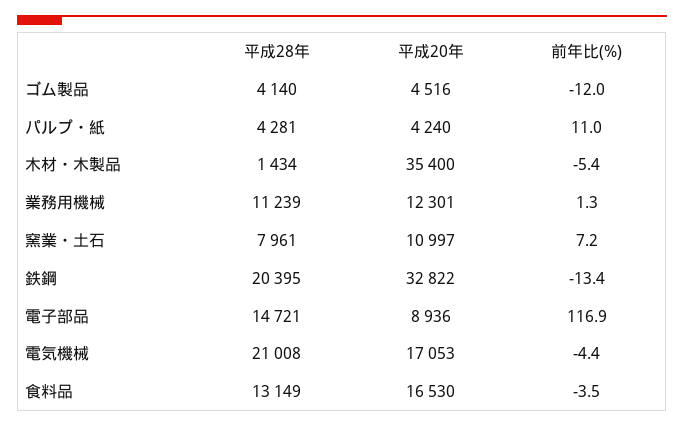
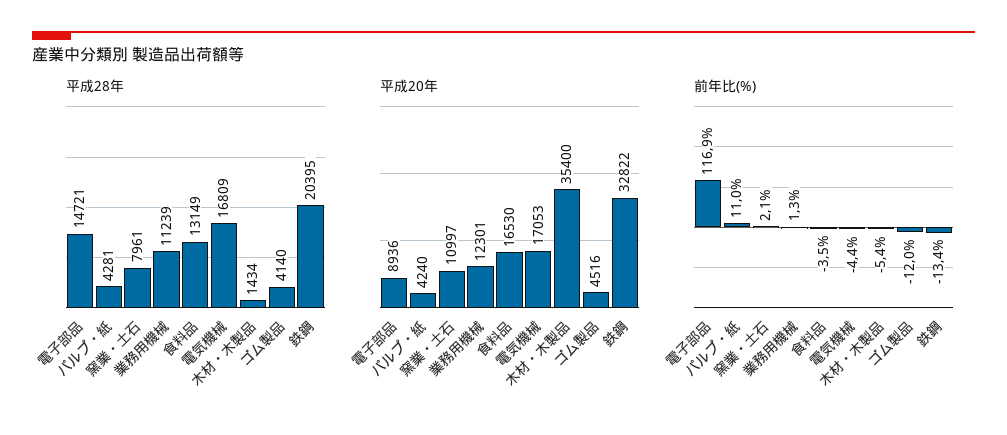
  {
    "平成28年": {
      "ゴム製品": 4140,
      "パルプ・紙": 4281,
      "木材・木製品": 1434,
      "業務用機械": 11239,
      "窯業・土石": 7961,
      "鉄鋼": 20395,
      "電子部品": 14721,
-     "電気機械": 21008,
+     "電気機械": 16809,
      "食料品": 13149
    },
    "平成20年": {
      "ゴム製品": 4516,
      "パルプ・紙": 4240,
      "木材・木製品": 35400,
      "業務用機械": 12301,
      "窯業・土石": 10997,
      "鉄鋼": 32822,
      "電子部品": 8936,
      "電気機械": 17053,
      "食料品": 16530
    },
    "前年比(%)": {
      "ゴム製品": -12,
      "パルプ・紙": 11,
      "木材・木製品": -5.4,
      "業務用機械": 1.3,
-     "窯業・土石": 7.2,
+     "窯業・土石": 2.1,
      "鉄鋼": -13.4,
      "電子部品": 116.9,
      "電気機械": -4.4,
      "食料品": -3.5
    }
  }

